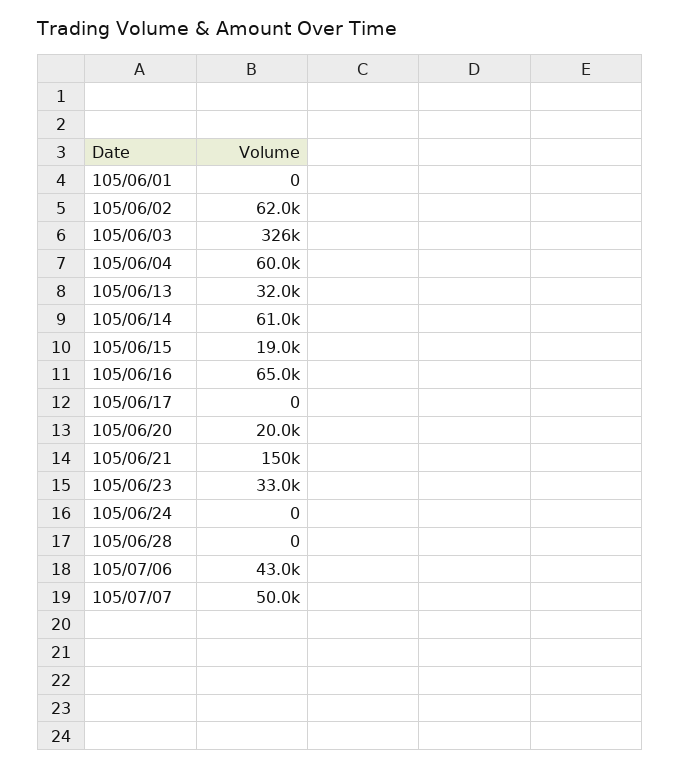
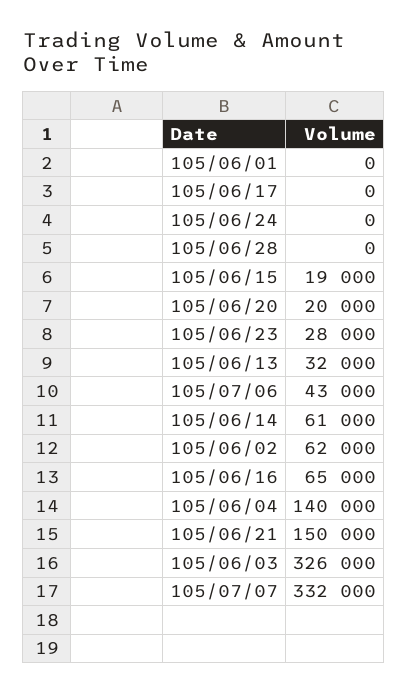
  {
    "105/06/01": 0,
    "105/06/02": 62000,
    "105/06/03": 326000,
-   "105/06/04": 60000,
+   "105/06/04": 140000,
    "105/06/13": 32000,
    "105/06/14": 61000,
    "105/06/15": 19000,
    "105/06/16": 65000,
    "105/06/17": 0,
    "105/06/20": 20000,
    "105/06/21": 150000,
-   "105/06/23": 33000,
+   "105/06/23": 28000,
    "105/06/24": 0,
    "105/06/28": 0,
    "105/07/06": 43000,
-   "105/07/07": 50000
+   "105/07/07": 332000
  }

